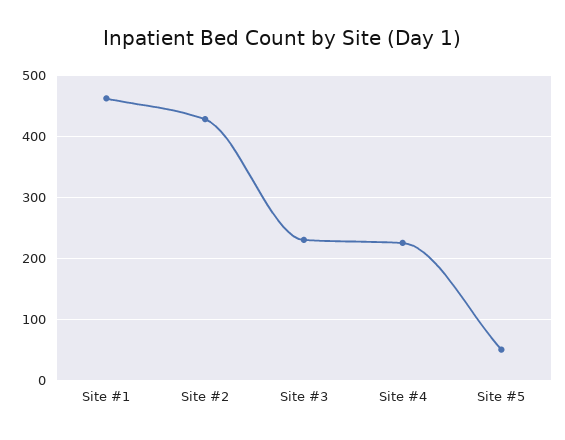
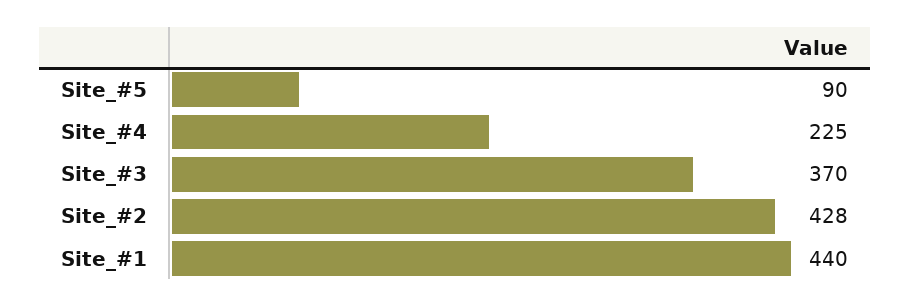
  {
-   "Site #1": 460,
+   "Site #1": 440,
    "Site #2": 428,
-   "Site #3": 230,
+   "Site #3": 370,
    "Site #4": 225,
-   "Site #5": 50
+   "Site #5": 90
  }

